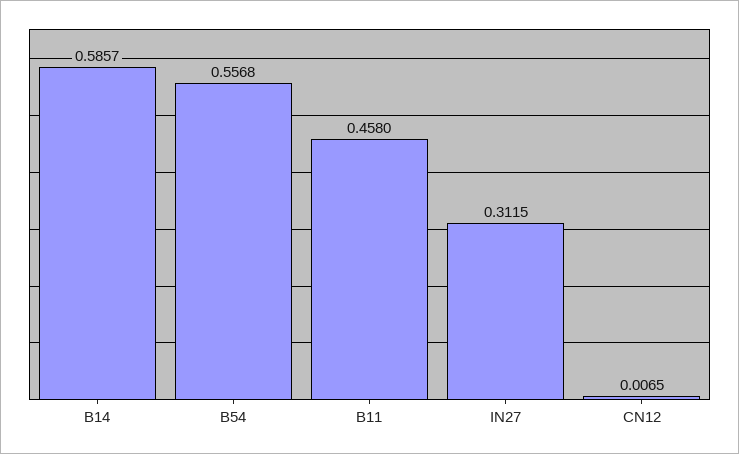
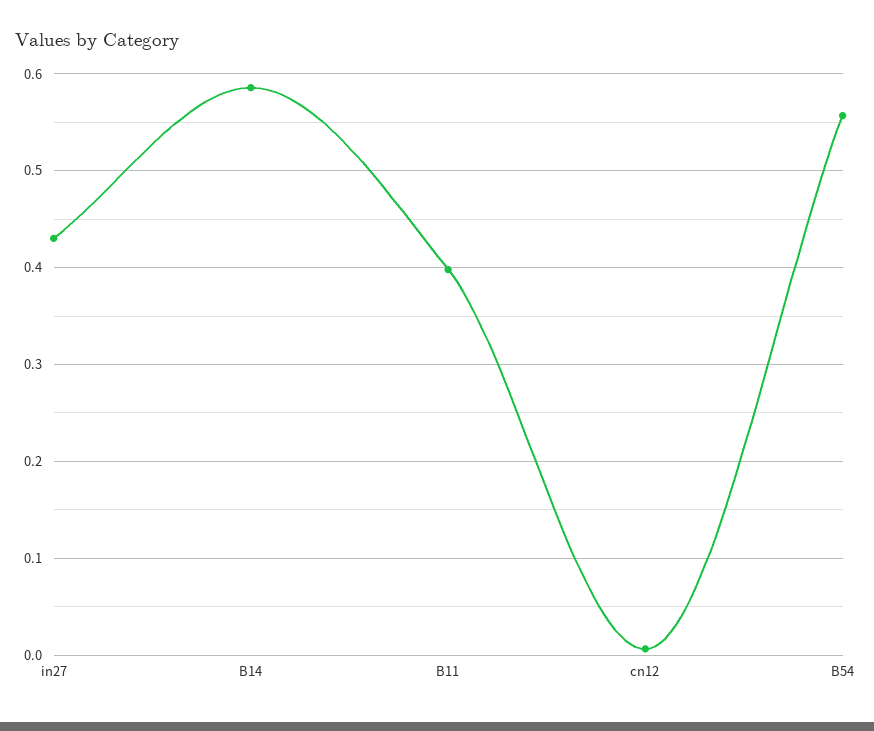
  {
    "B14": 0.5857,
    "B54": 0.5568,
-   "B11": 0.458,
+   "B11": 0.4,
-   "IN27": 0.3115,
+   "IN27": 0.43,
    "CN12": 0.0065
  }

